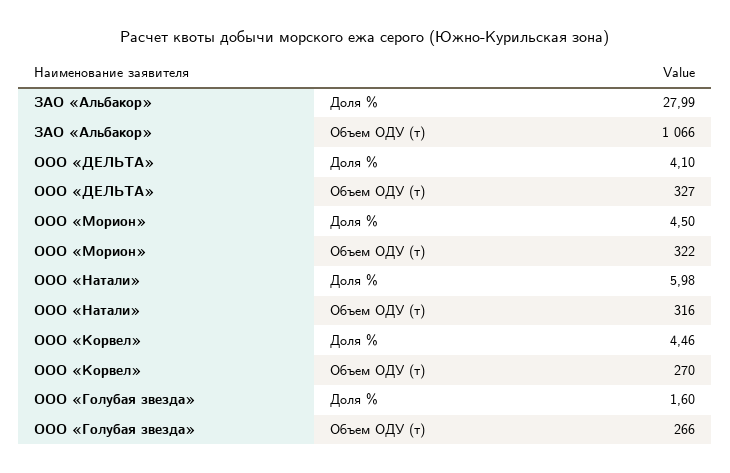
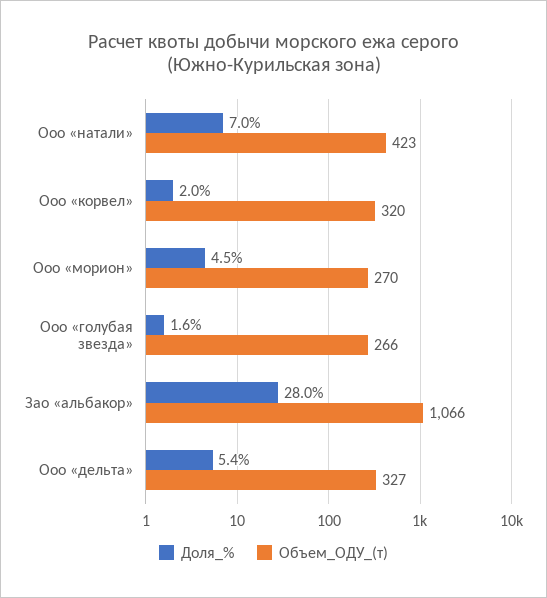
  {
    "Доля %": {
      "ЗАО «Альбакор»": 27.99,
-     "ООО «ДЕЛЬТА»": 4.1,
+     "ООО «ДЕЛЬТА»": 5.4,
      "ООО «Морион»": 4.5,
-     "ООО «Натали»": 5.98,
+     "ООО «Натали»": 7,
-     "ООО «Корвел»": 4.46,
+     "ООО «Корвел»": 2,
      "ООО «Голубая звезда»": 1.6
    },
    "Объем ОДУ (т)": {
      "ЗАО «Альбакор»": 1066,
      "ООО «ДЕЛЬТА»": 327,
-     "ООО «Морион»": 322,
+     "ООО «Морион»": 270,
-     "ООО «Натали»": 316,
+     "ООО «Натали»": 423,
-     "ООО «Корвел»": 270,
+     "ООО «Корвел»": 320,
      "ООО «Голубая звезда»": 266
    }
  }

